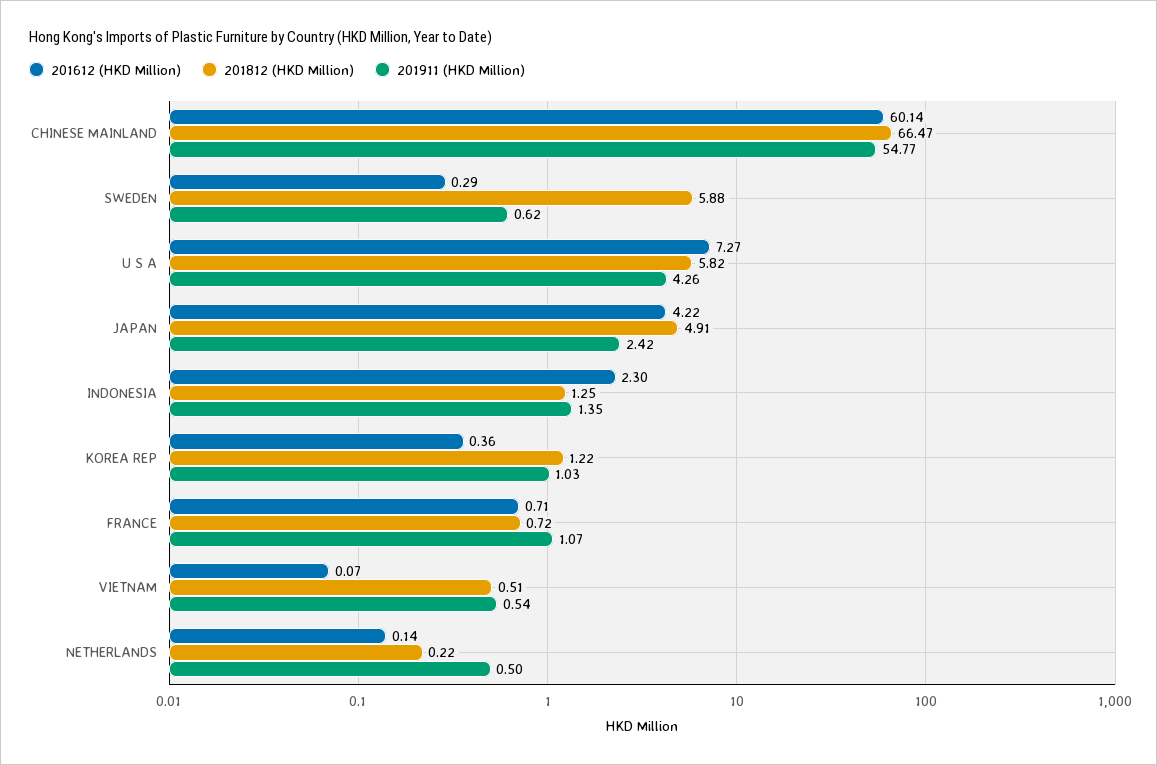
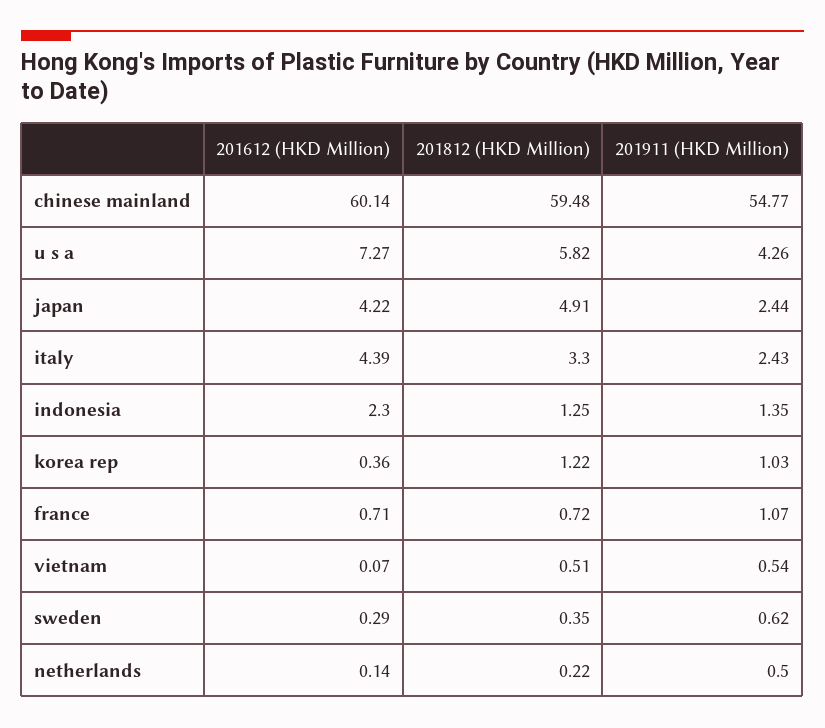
  {
    "201612 (HKD Million)": {
      "CHINESE MAINLAND": 60.14,
      "SWEDEN": 0.29,
      "U S A": 7.27,
      "JAPAN": 4.22,
      "INDONESIA": 2.3,
      "KOREA REP": 0.36,
      "FRANCE": 0.71,
      "VIETNAM": 0.07,
-     "NETHERLANDS": 0.14
+     "NETHERLANDS": 0.14,
+     "italy": 4.39
    },
    "201812 (HKD Million)": {
-     "CHINESE MAINLAND": 66.47,
+     "CHINESE MAINLAND": 59.48,
-     "SWEDEN": 5.88,
+     "SWEDEN": 0.35,
      "U S A": 5.82,
      "JAPAN": 4.91,
      "INDONESIA": 1.25,
      "KOREA REP": 1.22,
      "FRANCE": 0.72,
      "VIETNAM": 0.51,
-     "NETHERLANDS": 0.22
+     "NETHERLANDS": 0.22,
+     "italy": 3.3
    },
    "201911 (HKD Million)": {
      "CHINESE MAINLAND": 54.77,
      "SWEDEN": 0.62,
      "U S A": 4.26,
-     "JAPAN": 2.42,
+     "JAPAN": 2.44,
      "INDONESIA": 1.35,
      "KOREA REP": 1.03,
      "FRANCE": 1.07,
      "VIETNAM": 0.54,
-     "NETHERLANDS": 0.5
+     "NETHERLANDS": 0.5,
+     "italy": 2.43
    }
  }

